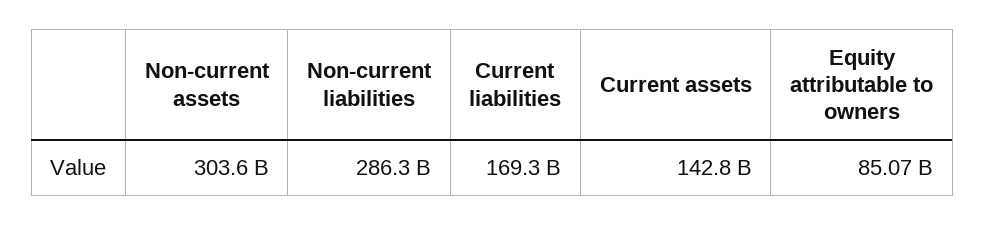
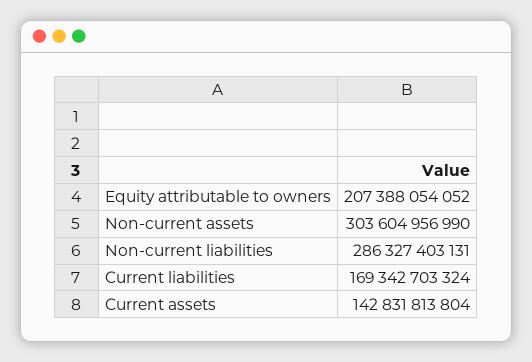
  {
    "Non-current assets": 303604956990,
    "Non-current liabilities": 286327403131,
    "Current liabilities": 169342703324,
    "Current assets": 142831813804,
-   "Equity attributable to owners": 85070000000
+   "Equity attributable to owners": 207388054052
  }

